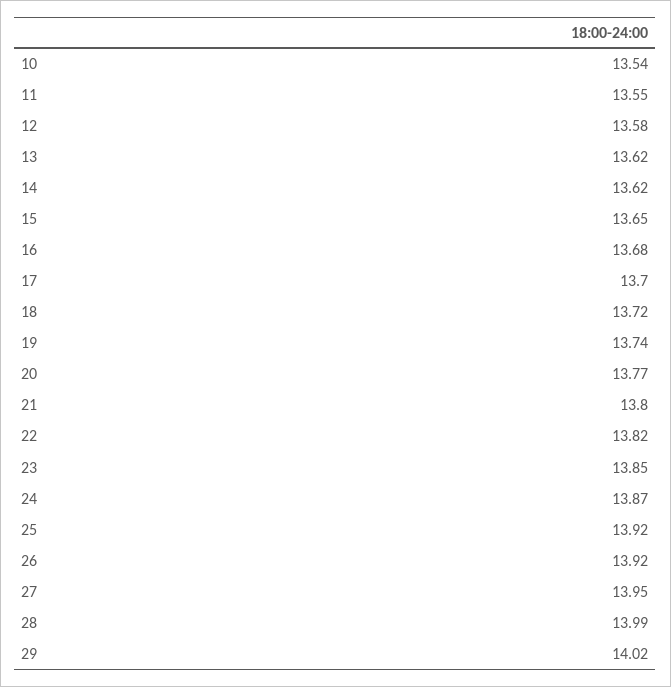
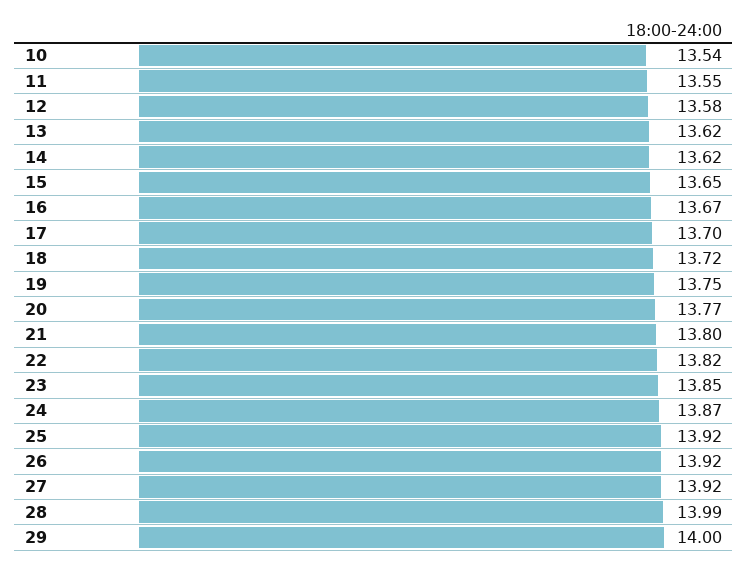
  {
    "10": 13.54,
    "11": 13.55,
    "12": 13.58,
    "13": 13.62,
    "14": 13.62,
    "15": 13.65,
-   "16": 13.68,
+   "16": 13.67,
    "17": 13.7,
    "18": 13.72,
-   "19": 13.74,
+   "19": 13.75,
    "20": 13.77,
    "21": 13.8,
    "22": 13.82,
    "23": 13.85,
    "24": 13.87,
    "25": 13.92,
    "26": 13.92,
-   "27": 13.95,
+   "27": 13.92,
    "28": 13.99,
-   "29": 14.02
+   "29": 14
  }

